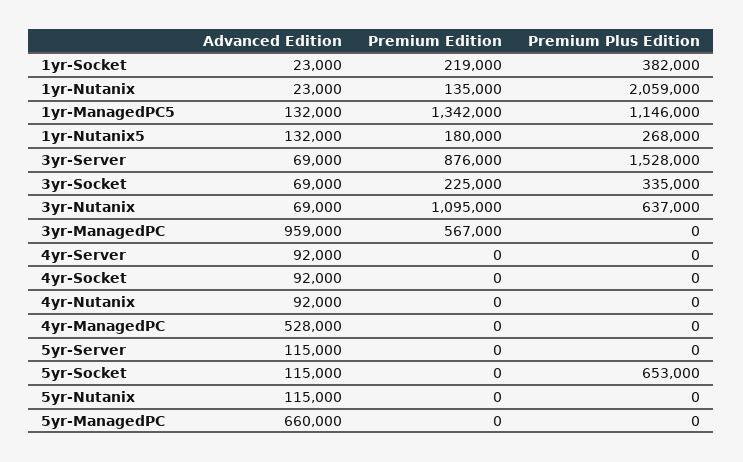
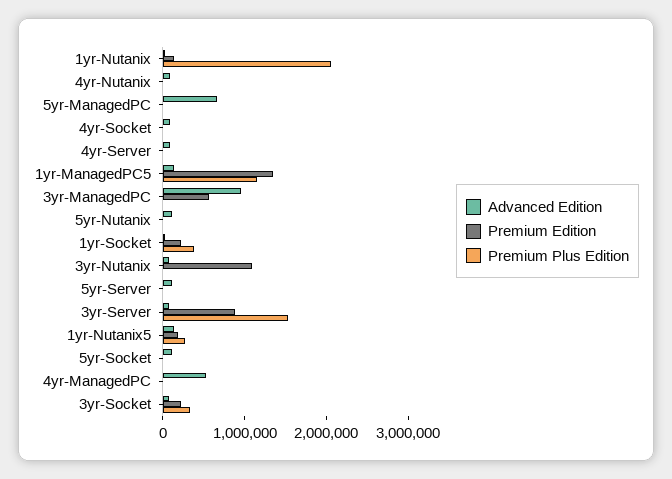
  {
    "Advanced Edition": {
      "1yr-Socket": 23000,
      "1yr-Nutanix": 23000,
      "1yr-ManagedPC5": 132000,
      "1yr-Nutanix5": 132000,
      "3yr-Server": 69000,
      "3yr-Socket": 69000,
      "3yr-Nutanix": 69000,
      "3yr-ManagedPC": 959000,
      "4yr-Server": 92000,
      "4yr-Socket": 92000,
      "4yr-Nutanix": 92000,
      "4yr-ManagedPC": 528000,
      "5yr-Server": 115000,
      "5yr-Socket": 115000,
      "5yr-Nutanix": 115000,
      "5yr-ManagedPC": 660000
    },
    "Premium Edition": {
      "1yr-Socket": 219000,
      "1yr-Nutanix": 135000,
      "1yr-ManagedPC5": 1342000,
      "1yr-Nutanix5": 180000,
      "3yr-Server": 876000,
      "3yr-Socket": 225000,
      "3yr-Nutanix": 1095000,
      "3yr-ManagedPC": 567000,
      "4yr-Server": 0,
      "4yr-Socket": 0,
      "4yr-Nutanix": 0,
      "4yr-ManagedPC": 0,
      "5yr-Server": 0,
      "5yr-Socket": 0,
      "5yr-Nutanix": 0,
      "5yr-ManagedPC": 0
    },
    "Premium Plus Edition": {
      "1yr-Socket": 382000,
      "1yr-Nutanix": 2059000,
      "1yr-ManagedPC5": 1146000,
      "1yr-Nutanix5": 268000,
      "3yr-Server": 1528000,
      "3yr-Socket": 335000,
-     "3yr-Nutanix": 637000,
+     "3yr-Nutanix": 0,
      "3yr-ManagedPC": 0,
      "4yr-Server": 0,
      "4yr-Socket": 0,
      "4yr-Nutanix": 0,
      "4yr-ManagedPC": 0,
      "5yr-Server": 0,
-     "5yr-Socket": 653000,
+     "5yr-Socket": 0,
      "5yr-Nutanix": 0,
      "5yr-ManagedPC": 0
    }
  }

